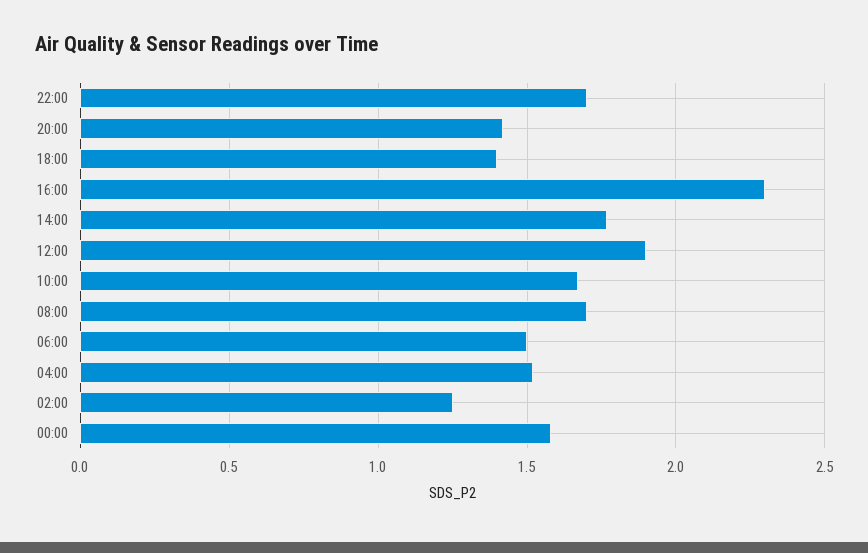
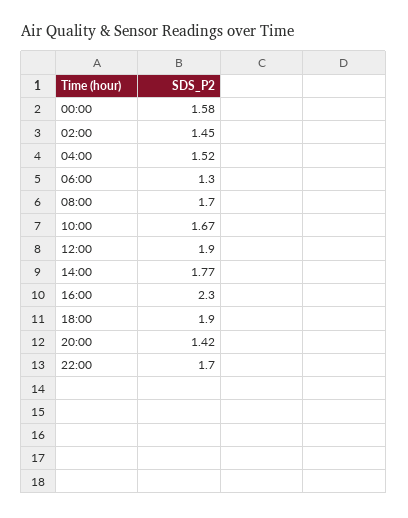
  {
    "22:00": 1.7,
    "20:00": 1.42,
-   "18:00": 1.4,
+   "18:00": 1.9,
    "16:00": 2.3,
    "14:00": 1.77,
    "12:00": 1.9,
    "10:00": 1.67,
    "08:00": 1.7,
-   "06:00": 1.5,
+   "06:00": 1.3,
    "04:00": 1.52,
-   "02:00": 1.25,
+   "02:00": 1.45,
    "00:00": 1.58
  }

